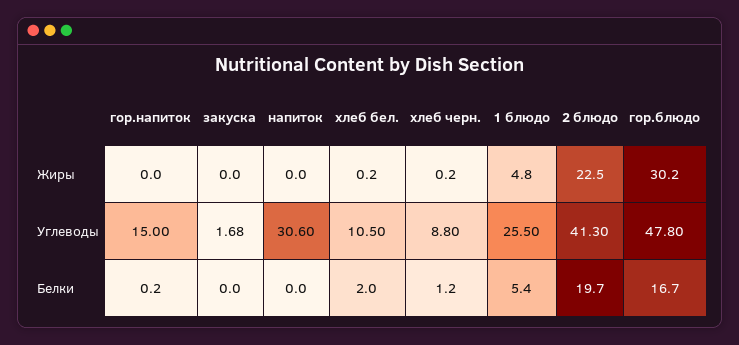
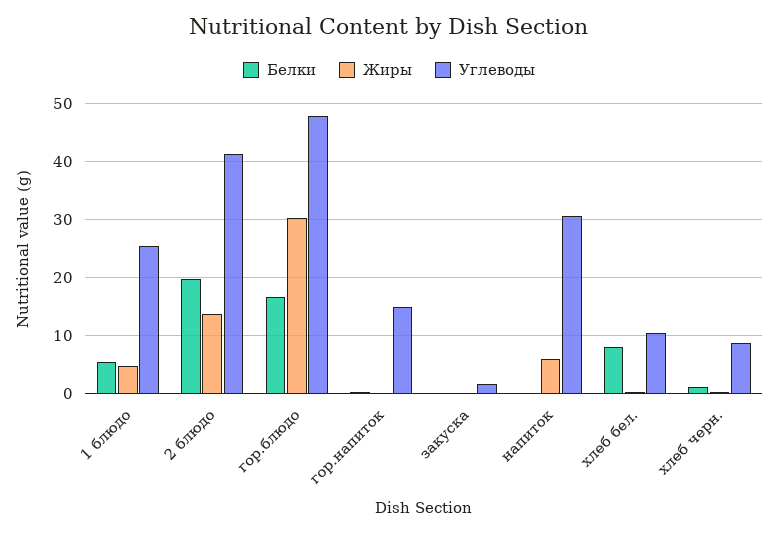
  {
    "Жиры": {
      "гор.напиток": 0,
      "закуска": 0,
-     "напиток": 0,
+     "напиток": 6,
      "хлеб бел.": 0.2,
      "хлеб черн.": 0.2,
      "1 блюдо": 4.8,
-     "2 блюдо": 22.5,
+     "2 блюдо": 14,
      "гор.блюдо": 30.2
    },
    "Углеводы": {
      "гор.напиток": 15,
      "закуска": 1.68,
      "напиток": 30.6,
      "хлеб бел.": 10.5,
      "хлеб черн.": 8.8,
      "1 блюдо": 25.5,
      "2 блюдо": 41.3,
      "гор.блюдо": 47.8
    },
    "Белки": {
      "гор.напиток": 0.2,
      "закуска": 0,
      "напиток": 0,
-     "хлеб бел.": 2,
+     "хлеб бел.": 8,
      "хлеб черн.": 1.2,
      "1 блюдо": 5.4,
      "2 блюдо": 19.7,
      "гор.блюдо": 16.7
    }
  }

